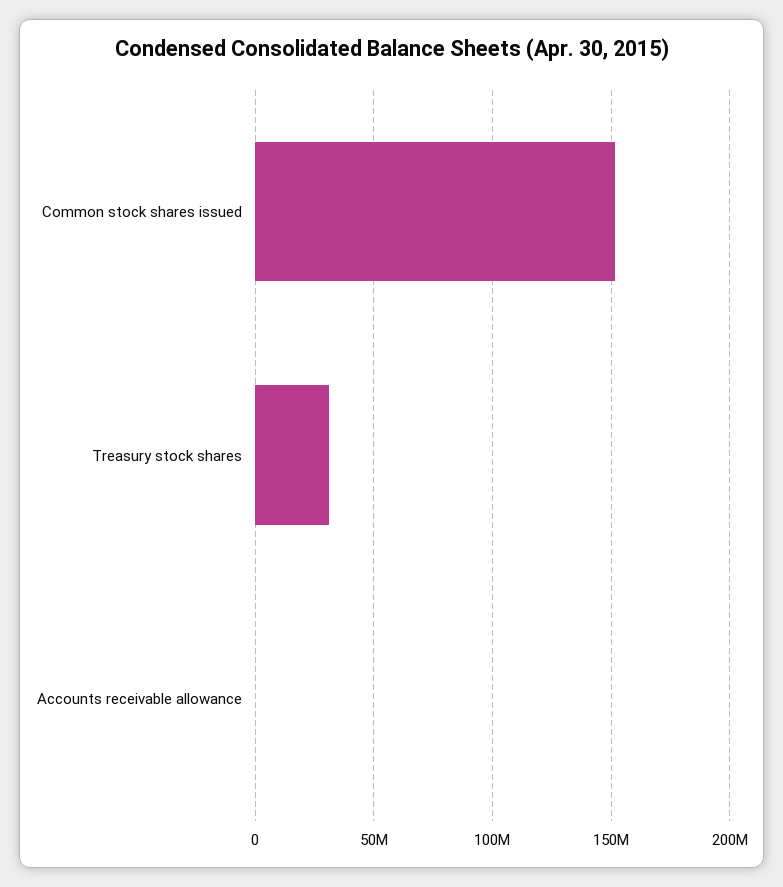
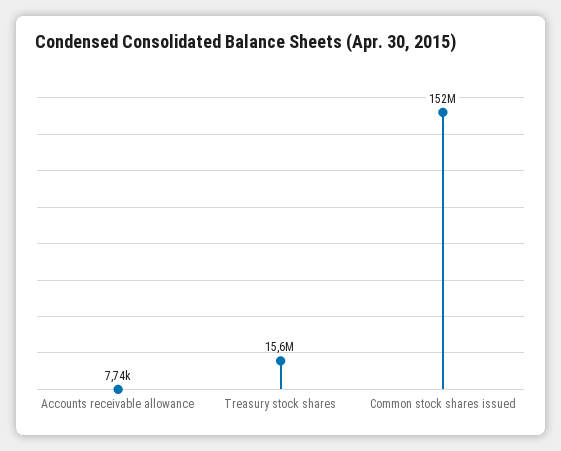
  {
    "Common stock shares issued": 152000000,
-   "Treasury stock shares": 30000000,
+   "Treasury stock shares": 15600000,
    "Accounts receivable allowance": 7740
  }

